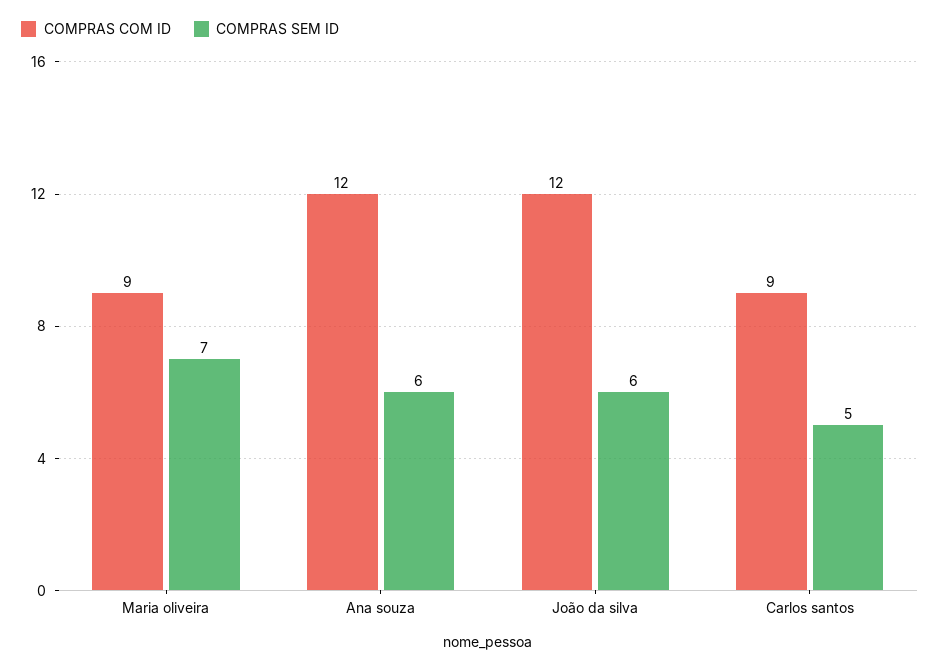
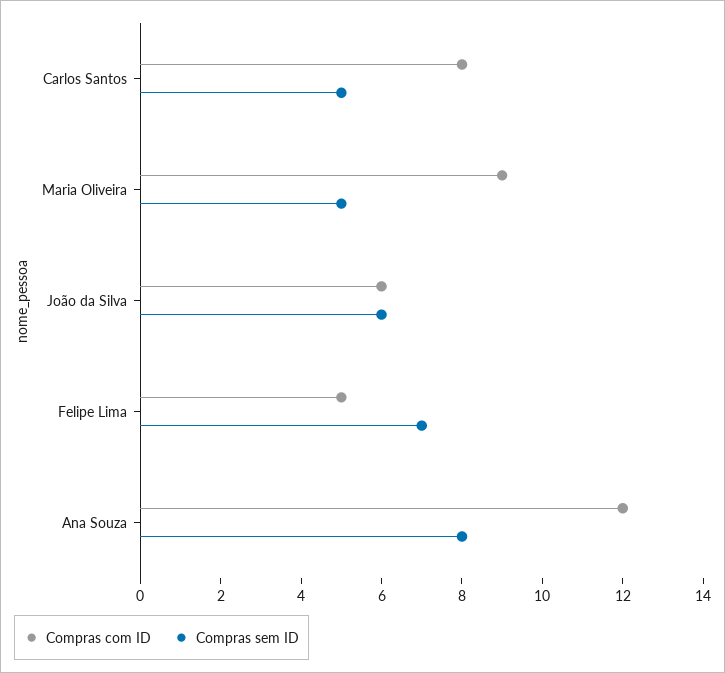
  {
    "COMPRAS COM ID": {
      "Maria oliveira": 9,
      "Ana souza": 12,
-     "João da silva": 12,
+     "João da silva": 6,
-     "Carlos santos": 9
+     "Carlos santos": 8,
+     "Felipe Lima": 5
    },
    "COMPRAS SEM ID": {
-     "Maria oliveira": 7,
+     "Maria oliveira": 5,
-     "Ana souza": 6,
+     "Ana souza": 8,
      "João da silva": 6,
-     "Carlos santos": 5
+     "Carlos santos": 5,
+     "Felipe Lima": 7
    }
  }

